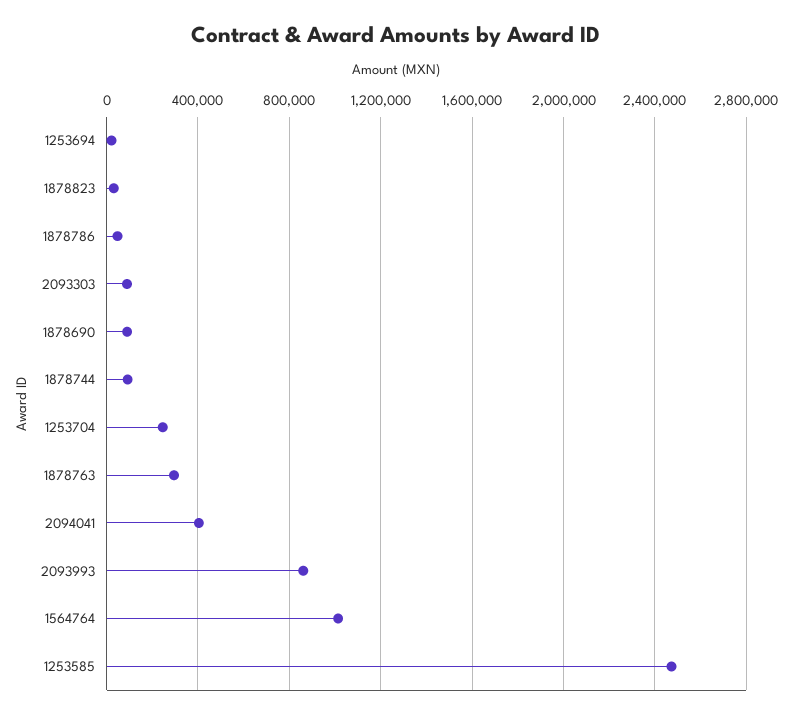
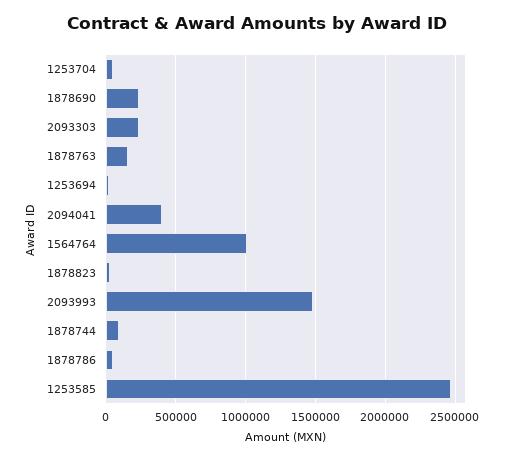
  {
    "1253694": 0,
    "1878823": 50000,
    "1878786": 50000,
-   "2093303": 100000,
+   "2093303": 250000,
-   "1878690": 100000,
+   "1878690": 250000,
    "1878744": 100000,
-   "1253704": 250000,
+   "1253704": 50000,
-   "1878763": 300000,
+   "1878763": 150000,
    "2094041": 400000,
-   "2093993": 850000,
+   "2093993": 1500000,
    "1564764": 1000000,
    "1253585": 2450000
  }

